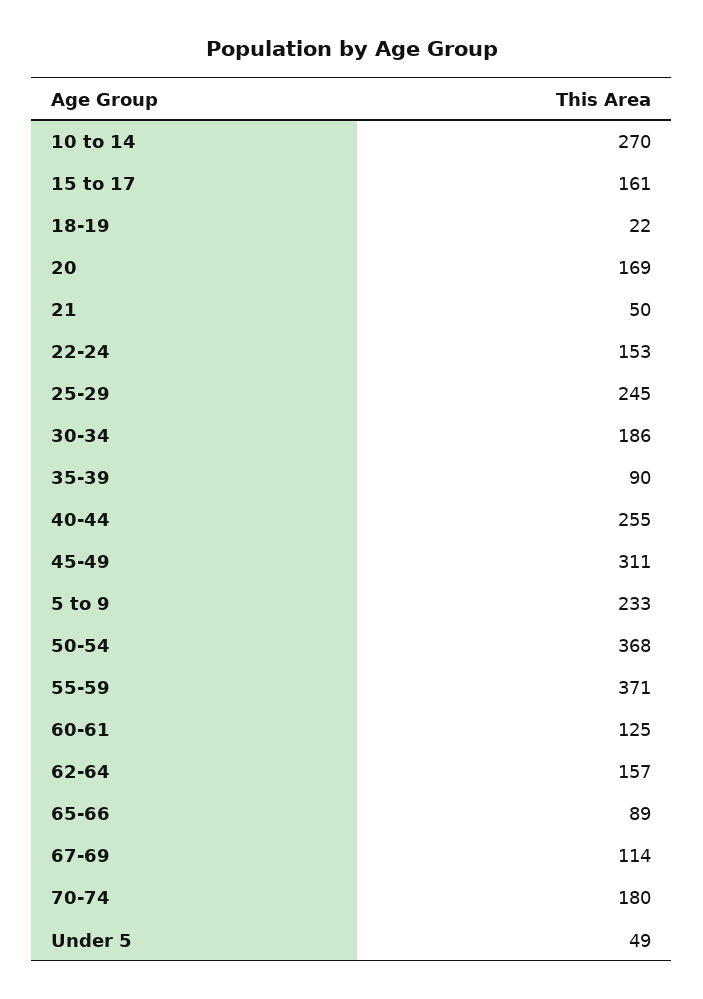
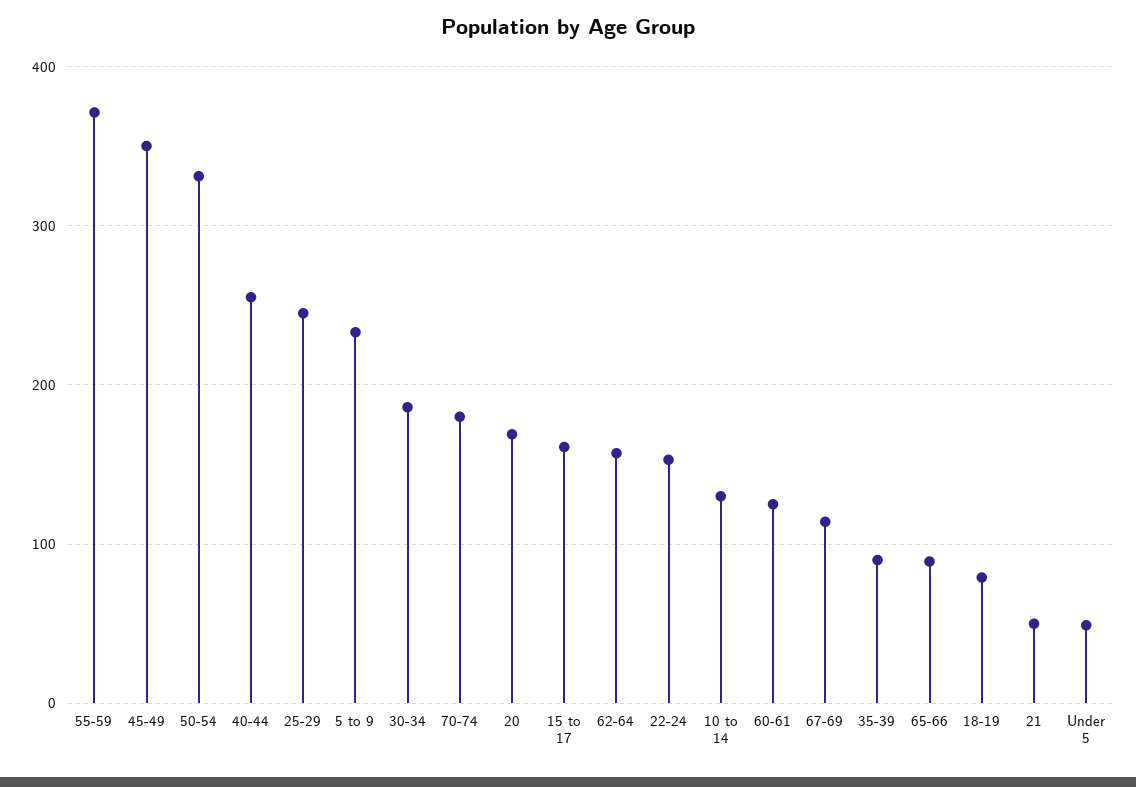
  {
-   "10 to 14": 270,
+   "10 to 14": 130,
    "15 to 17": 161,
-   "18-19": 22,
+   "18-19": 80,
    "20": 169,
    "21": 50,
    "22-24": 153,
    "25-29": 245,
    "30-34": 186,
    "35-39": 90,
    "40-44": 255,
-   "45-49": 311,
+   "45-49": 350,
    "5 to 9": 233,
-   "50-54": 368,
+   "50-54": 330,
    "55-59": 371,
    "60-61": 125,
    "62-64": 157,
    "65-66": 89,
    "67-69": 114,
    "70-74": 180,
    "Under 5": 49
  }

